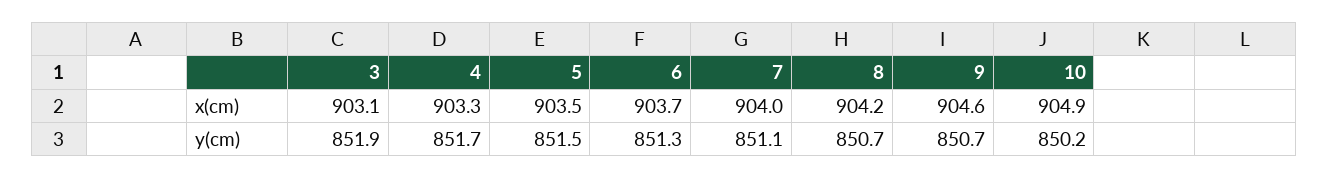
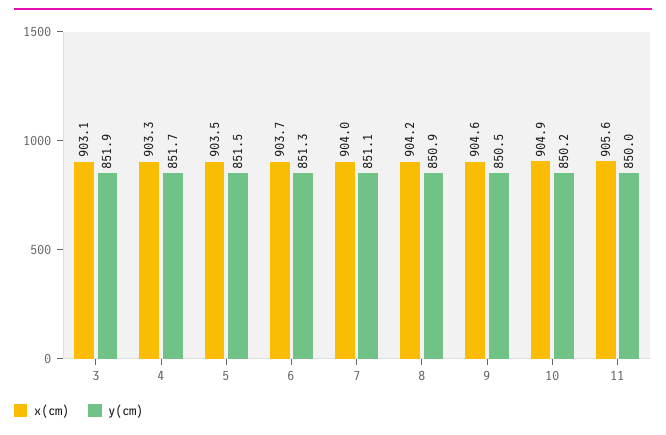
  {
    "x(cm)": {
      "3": 903.1,
      "4": 903.3,
      "5": 903.5,
      "6": 903.7,
      "7": 904,
      "8": 904.2,
      "9": 904.6,
-     "10": 904.9
+     "10": 904.9,
+     "11": 905.6
    },
    "y(cm)": {
      "3": 851.9,
      "4": 851.7,
      "5": 851.5,
      "6": 851.3,
      "7": 851.1,
-     "8": 850.7,
+     "8": 850.9,
-     "9": 850.7,
+     "9": 850.5,
-     "10": 850.2
+     "10": 850.2,
+     "11": 850
    }
  }

